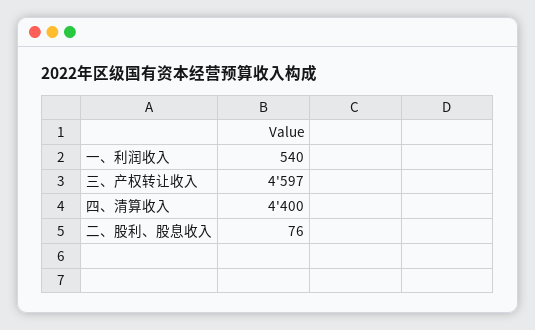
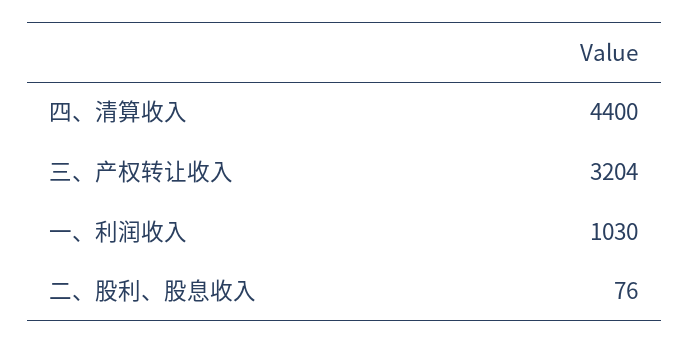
  {
-   "一、利润收入": 540,
+   "一、利润收入": 1030,
-   "三、产权转让收入": 4597,
+   "三、产权转让收入": 3204,
    "四、清算收入": 4400,
    "二、股利、股息收入": 76
  }

